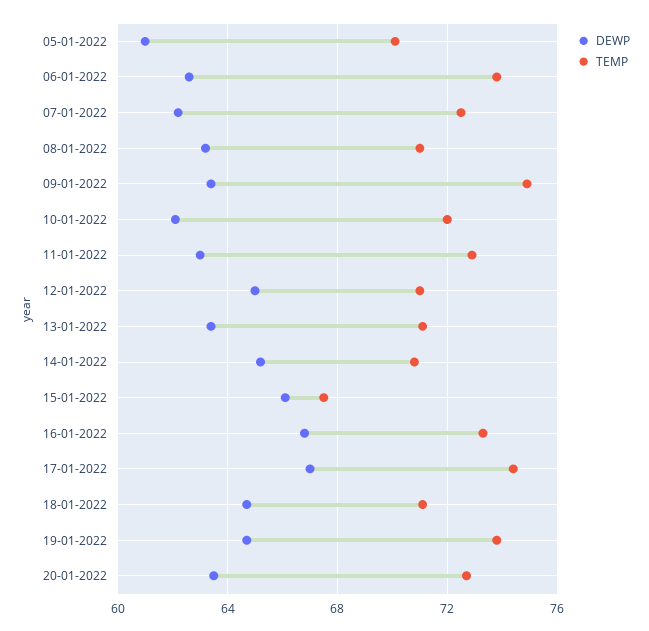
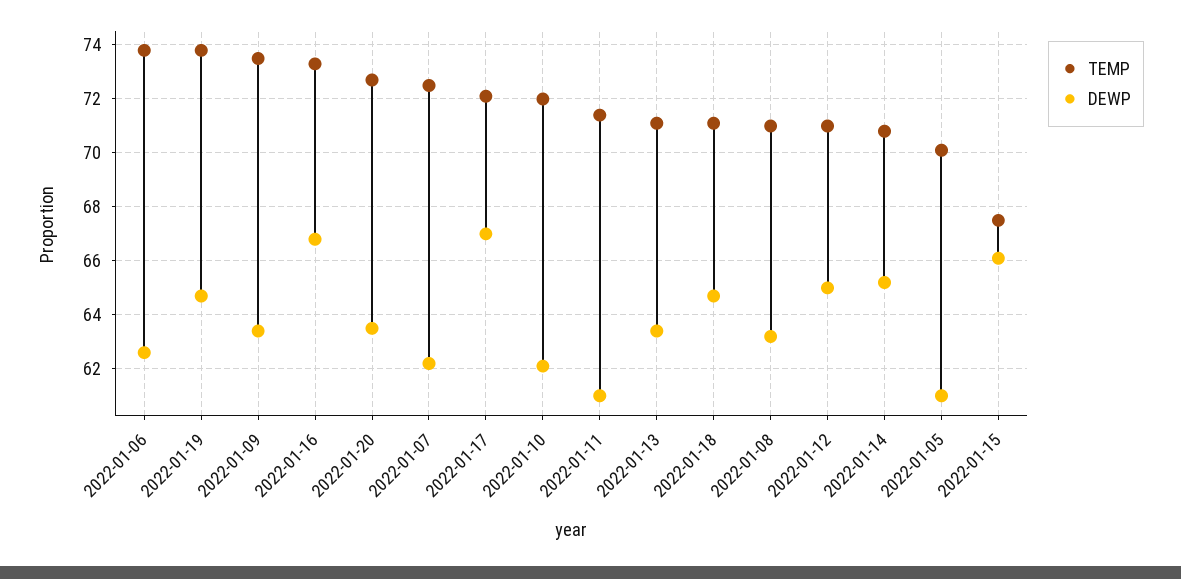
  {
    "DEWP": {
      "05-01-2022": 61,
      "06-01-2022": 62.5,
      "07-01-2022": 62,
      "08-01-2022": 63,
      "09-01-2022": 63.5,
      "10-01-2022": 62,
-     "11-01-2022": 63,
+     "11-01-2022": 61,
      "12-01-2022": 65,
      "13-01-2022": 63.5,
      "14-01-2022": 65,
      "15-01-2022": 66,
      "16-01-2022": 67,
      "17-01-2022": 67,
      "18-01-2022": 64.5,
      "19-01-2022": 64.5,
      "20-01-2022": 63.5
    },
    "TEMP": {
      "05-01-2022": 70,
      "06-01-2022": 74,
      "07-01-2022": 72.5,
      "08-01-2022": 71,
-     "09-01-2022": 75,
+     "09-01-2022": 73.5,
      "10-01-2022": 72,
-     "11-01-2022": 73,
+     "11-01-2022": 71.5,
      "12-01-2022": 71,
      "13-01-2022": 71,
      "14-01-2022": 71,
      "15-01-2022": 67.5,
      "16-01-2022": 73.5,
-     "17-01-2022": 74.5,
+     "17-01-2022": 72,
      "18-01-2022": 71,
      "19-01-2022": 74,
      "20-01-2022": 72.5
    }
  }

